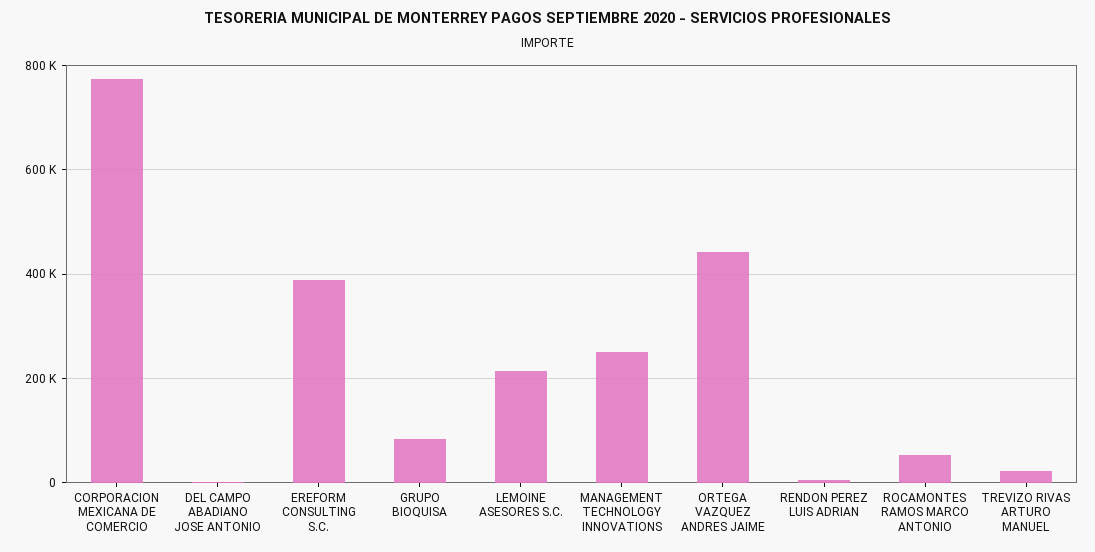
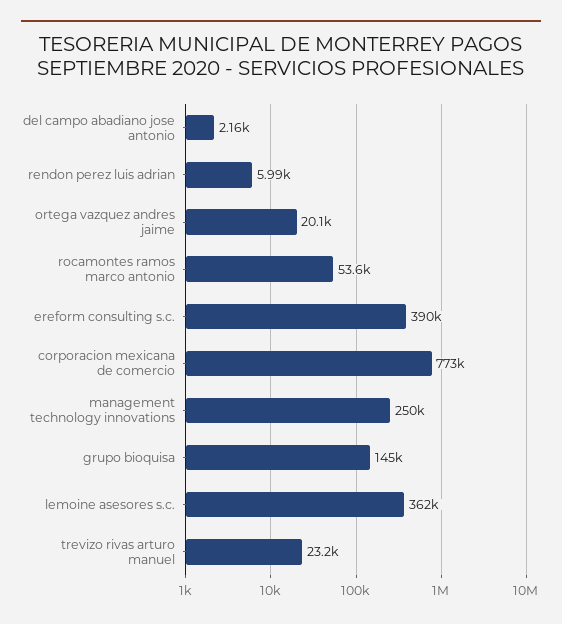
  {
    "CORPORACION MEXICANA DE COMERCIO": 773000,
    "DEL CAMPO ABADIANO JOSE ANTONIO": 2160,
    "EREFORM CONSULTING S.C.": 390000,
-   "GRUPO BIOQUISA": 80000,
+   "GRUPO BIOQUISA": 145000,
-   "LEMOINE ASESORES S.C.": 220000,
+   "LEMOINE ASESORES S.C.": 362000,
    "MANAGEMENT TECHNOLOGY INNOVATIONS": 250000,
-   "ORTEGA VAZQUEZ ANDRES JAIME": 440000,
+   "ORTEGA VAZQUEZ ANDRES JAIME": 20100,
    "RENDON PEREZ LUIS ADRIAN": 5990,
    "ROCAMONTES RAMOS MARCO ANTONIO": 53600,
    "TREVIZO RIVAS ARTURO MANUEL": 23200
  }

